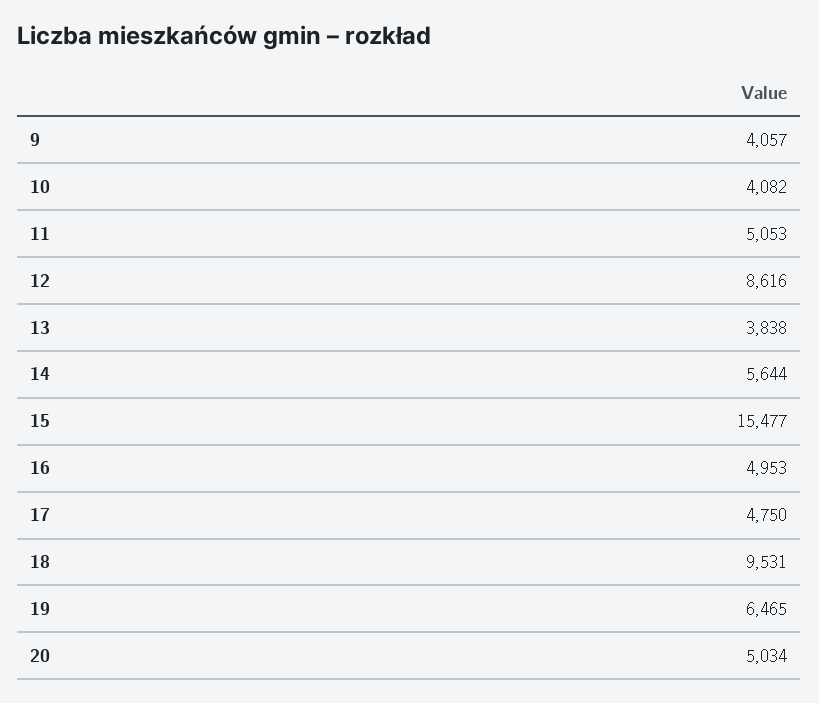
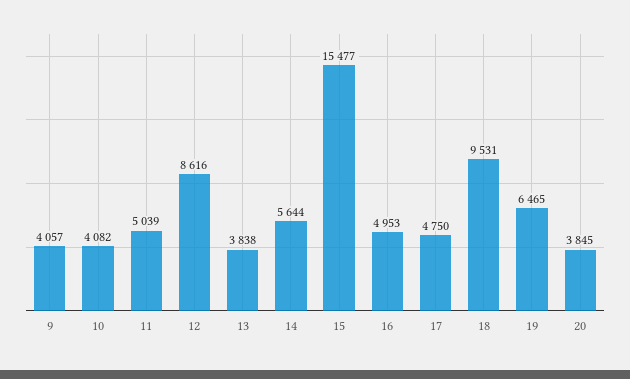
  {
    "9": 4057,
    "10": 4082,
-   "11": 5053,
+   "11": 5039,
    "12": 8616,
    "13": 3838,
    "14": 5644,
    "15": 15477,
    "16": 4953,
    "17": 4750,
    "18": 9531,
    "19": 6465,
-   "20": 5034
+   "20": 3845
  }

